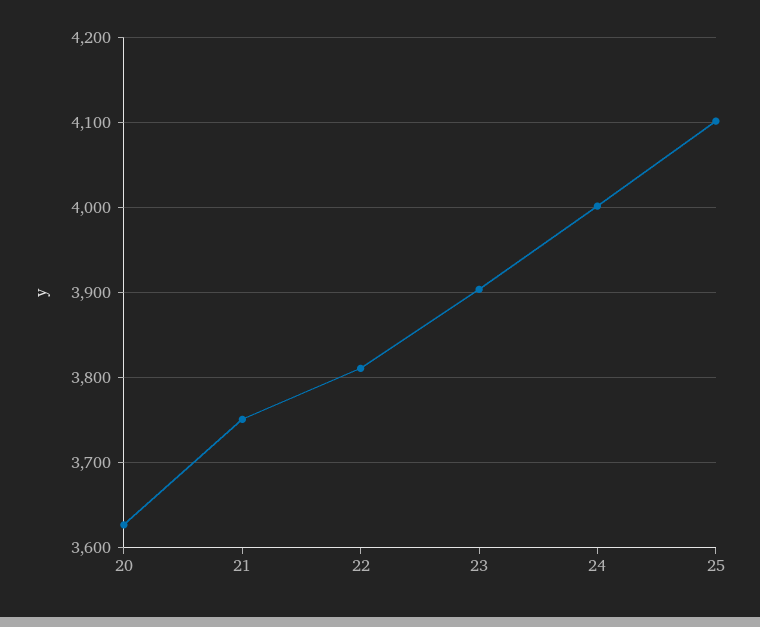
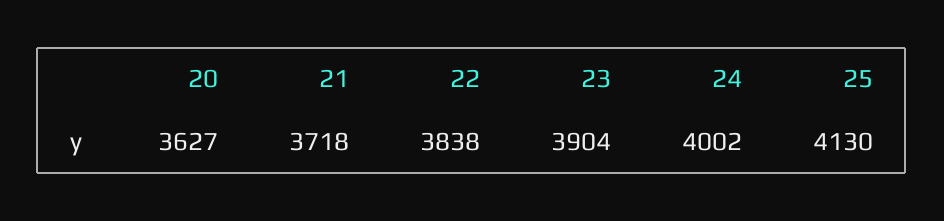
  {
    "20": 3627,
-   "21": 3750,
+   "21": 3718,
-   "22": 3810,
+   "22": 3838,
    "23": 3904,
    "24": 4002,
-   "25": 4100
+   "25": 4130
  }

